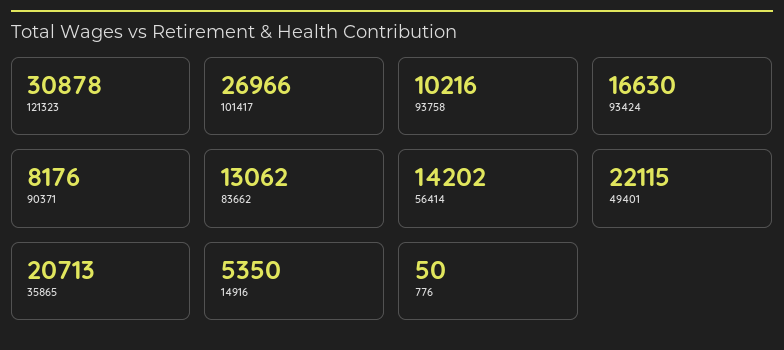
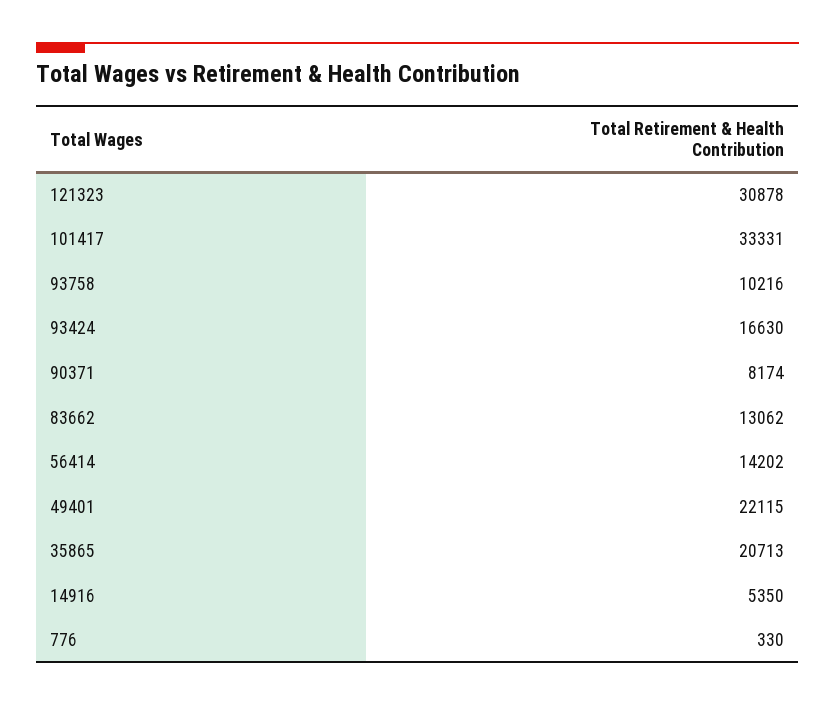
  {
    "121323": 30878,
-   "101417": 26966,
+   "101417": 33331,
    "93758": 10216,
    "93424": 16630,
-   "90371": 8176,
+   "90371": 8174,
    "83662": 13062,
    "56414": 14202,
    "49401": 22115,
    "35865": 20713,
    "14916": 5350,
-   "776": 50
+   "776": 330
  }

